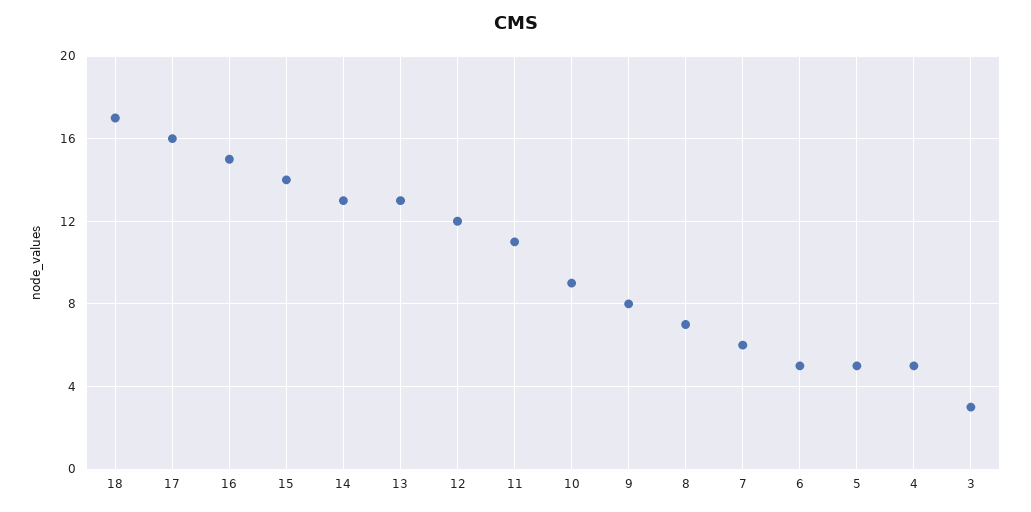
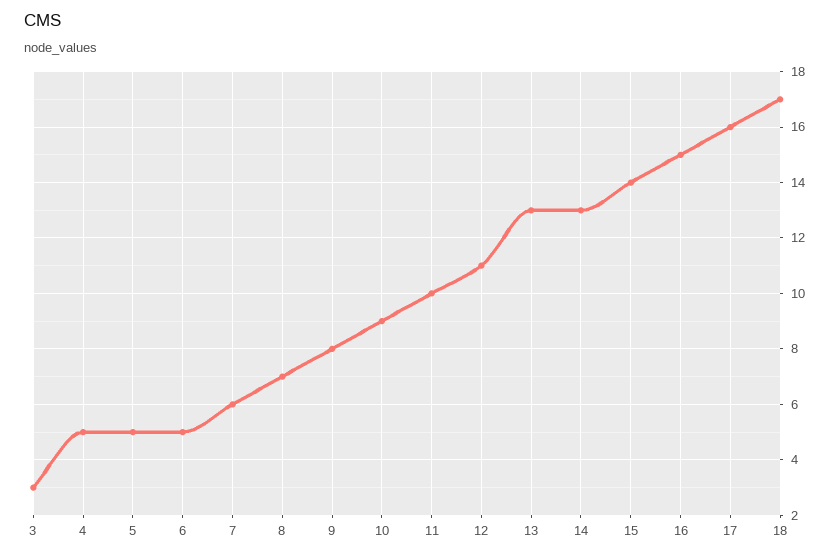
  {
    "18": 17,
    "17": 16,
    "16": 15,
    "15": 14,
    "14": 13,
    "13": 13,
-   "12": 12,
+   "12": 11,
-   "11": 11,
+   "11": 10,
    "10": 9,
    "9": 8,
    "8": 7,
    "7": 6,
    "6": 5,
    "5": 5,
    "4": 5,
    "3": 3
  }

